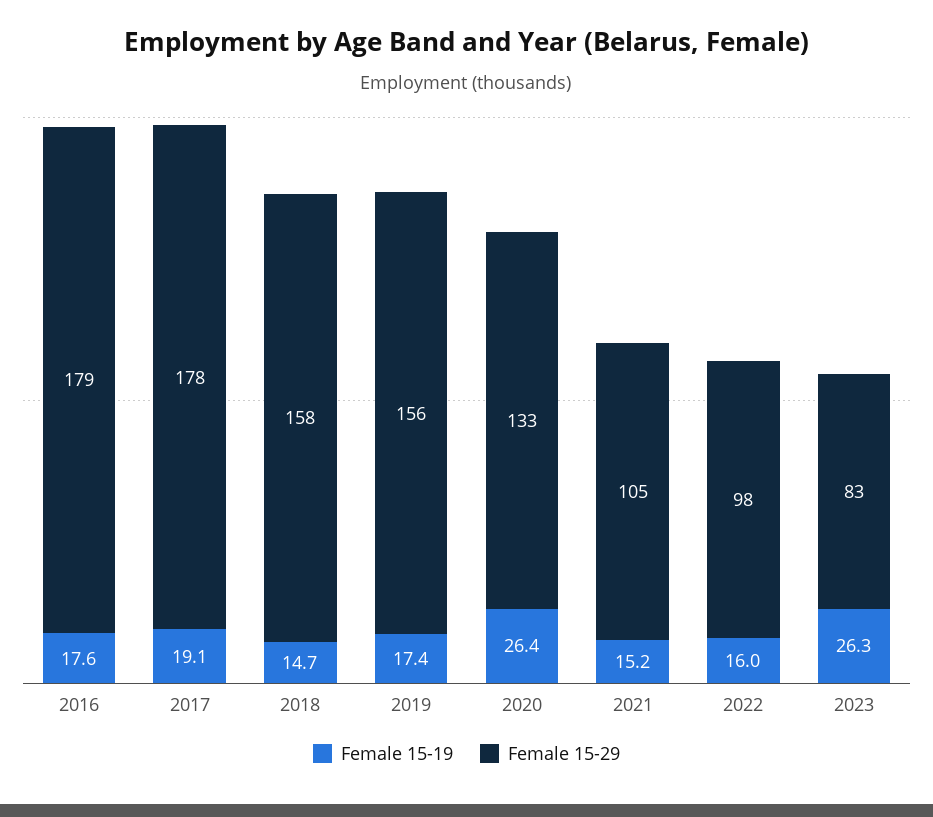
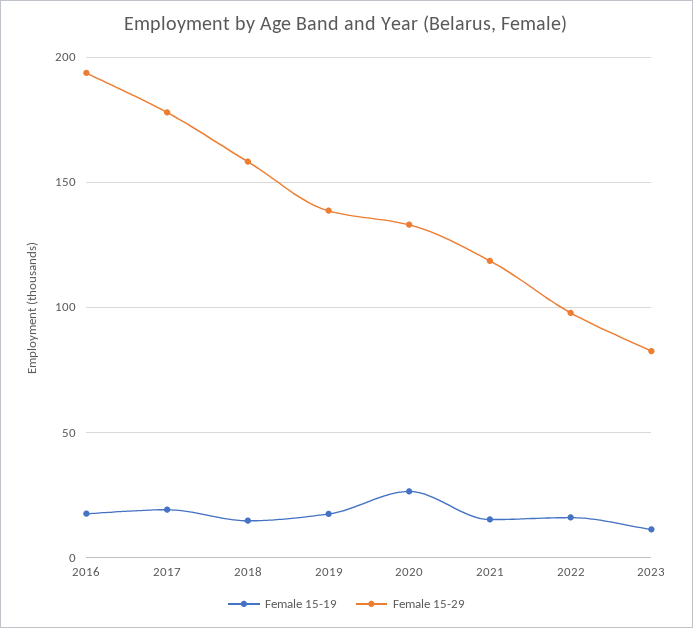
  {
    "Female 15-19": {
      "2016": 17.6,
      "2017": 19.1,
      "2018": 14.7,
      "2019": 17.4,
      "2020": 26.4,
      "2021": 15.2,
      "2022": 16,
-     "2023": 26.3
+     "2023": 10
    },
    "Female 15-29": {
-     "2016": 179,
+     "2016": 195,
      "2017": 178,
      "2018": 158,
-     "2019": 156,
+     "2019": 140,
      "2020": 133,
-     "2021": 105,
+     "2021": 120,
      "2022": 98,
      "2023": 83
    }
  }

